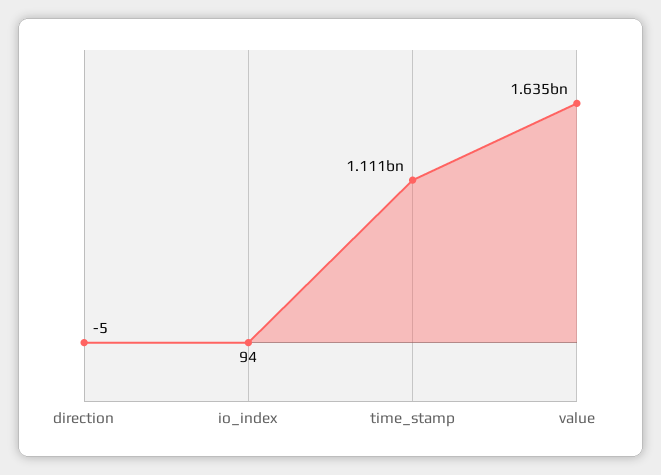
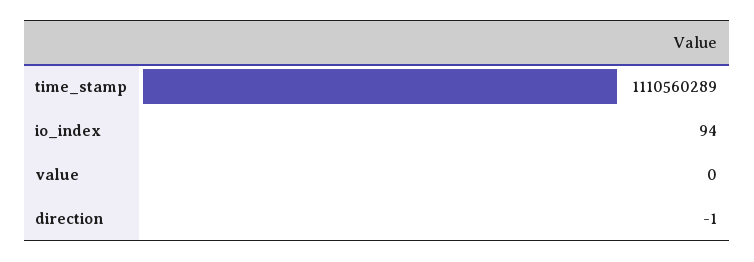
  {
-   "direction": -5,
+   "direction": -1,
    "io_index": 94,
    "time_stamp": 1110560289,
-   "value": 1635000000
+   "value": 0
  }

